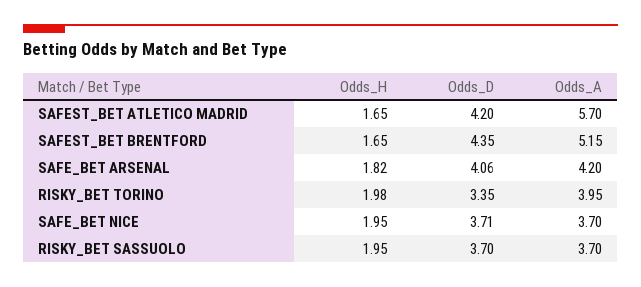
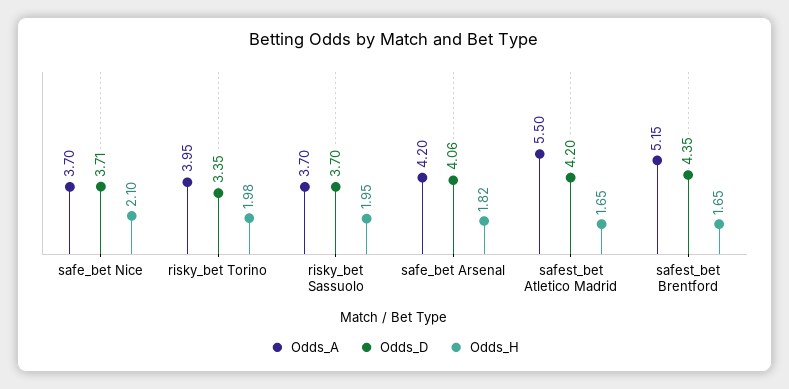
  {
    "Odds_H": {
      "SAFEST_BET ATLETICO MADRID": 1.65,
      "SAFEST_BET BRENTFORD": 1.65,
      "SAFE_BET ARSENAL": 1.82,
      "RISKY_BET TORINO": 1.98,
-     "SAFE_BET NICE": 1.95,
+     "SAFE_BET NICE": 2.1,
      "RISKY_BET SASSUOLO": 1.95
    },
    "Odds_D": {
      "SAFEST_BET ATLETICO MADRID": 4.2,
      "SAFEST_BET BRENTFORD": 4.35,
      "SAFE_BET ARSENAL": 4.06,
      "RISKY_BET TORINO": 3.35,
      "SAFE_BET NICE": 3.71,
      "RISKY_BET SASSUOLO": 3.7
    },
    "Odds_A": {
-     "SAFEST_BET ATLETICO MADRID": 5.7,
+     "SAFEST_BET ATLETICO MADRID": 5.5,
      "SAFEST_BET BRENTFORD": 5.15,
      "SAFE_BET ARSENAL": 4.2,
      "RISKY_BET TORINO": 3.95,
      "SAFE_BET NICE": 3.7,
      "RISKY_BET SASSUOLO": 3.7
    }
  }

